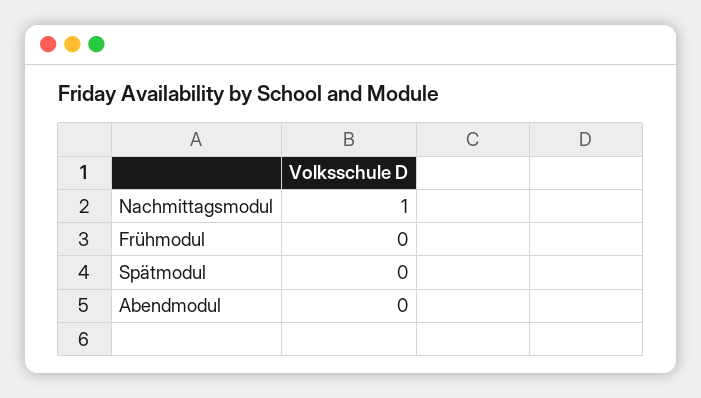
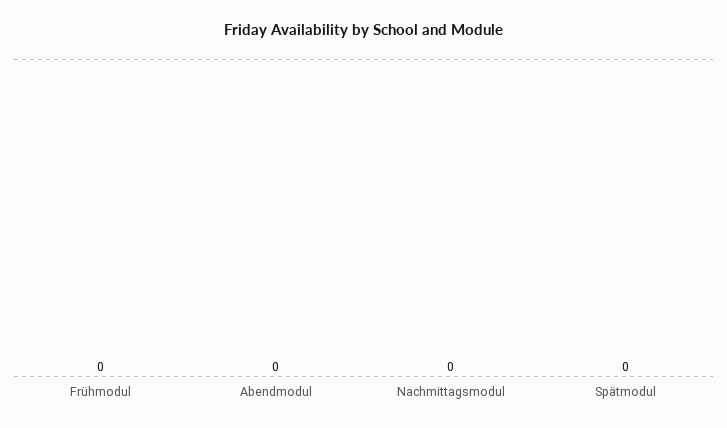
  {
-   "Nachmittagsmodul": 1,
+   "Nachmittagsmodul": 0,
    "Frühmodul": 0,
    "Spätmodul": 0,
    "Abendmodul": 0
  }

